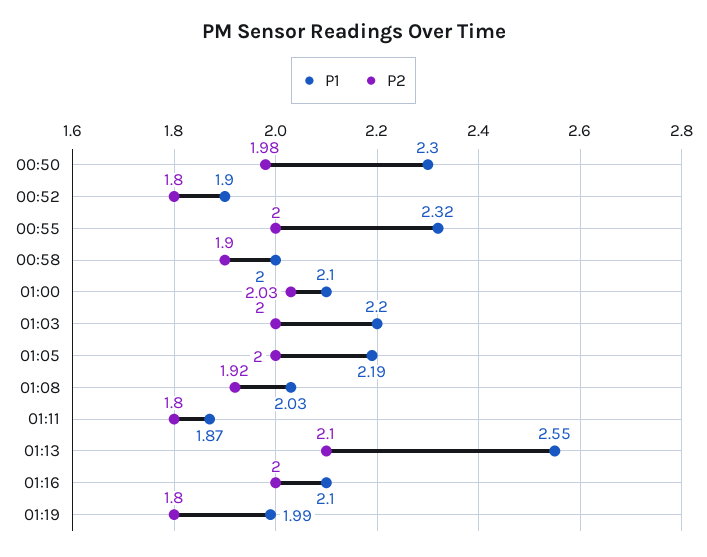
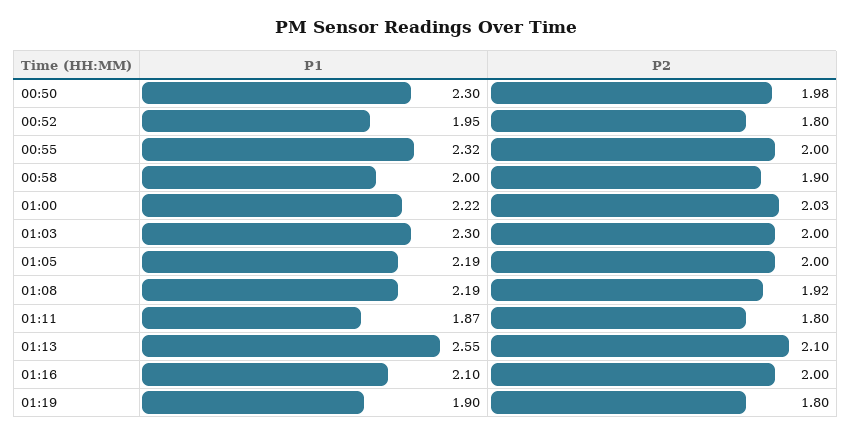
  {
    "P1": {
      "00:50": 2.3,
-     "00:52": 1.9,
+     "00:52": 1.95,
      "00:55": 2.32,
      "00:58": 2,
-     "01:00": 2.1,
+     "01:00": 2.22,
-     "01:03": 2.2,
+     "01:03": 2.3,
      "01:05": 2.19,
-     "01:08": 2.03,
+     "01:08": 2.19,
      "01:11": 1.87,
      "01:13": 2.55,
      "01:16": 2.1,
-     "01:19": 1.99
+     "01:19": 1.9
    },
    "P2": {
      "00:50": 1.98,
      "00:52": 1.8,
      "00:55": 2,
      "00:58": 1.9,
      "01:00": 2.03,
      "01:03": 2,
      "01:05": 2,
      "01:08": 1.92,
      "01:11": 1.8,
      "01:13": 2.1,
      "01:16": 2,
      "01:19": 1.8
    }
  }

